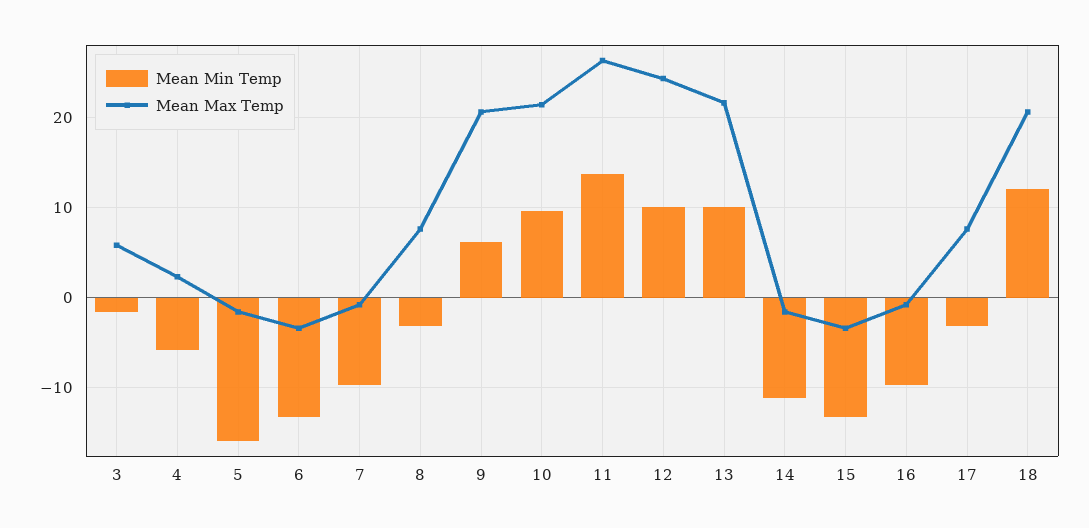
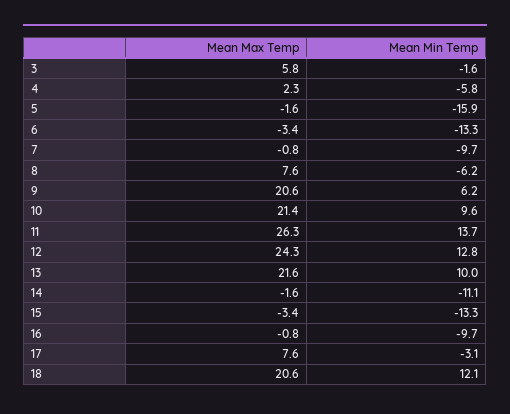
  {
    "Mean Min Temp": {
      "3": -1.6,
      "4": -5.8,
      "5": -15.9,
      "6": -13.3,
      "7": -9.7,
-     "8": -3,
+     "8": -6.2,
      "9": 6.2,
      "10": 9.6,
      "11": 13.7,
-     "12": 10,
+     "12": 12.8,
      "13": 10,
      "14": -11.1,
      "15": -13.3,
      "16": -9.7,
      "17": -3.1,
      "18": 12.1
    },
    "Mean Max Temp": {
      "3": 5.8,
      "4": 2.3,
      "5": -1.6,
      "6": -3.4,
      "7": -0.8,
      "8": 7.6,
      "9": 20.6,
      "10": 21.4,
      "11": 26.3,
      "12": 24.3,
      "13": 21.6,
      "14": -1.6,
      "15": -3.4,
      "16": -0.8,
      "17": 7.6,
      "18": 20.6
    }
  }

